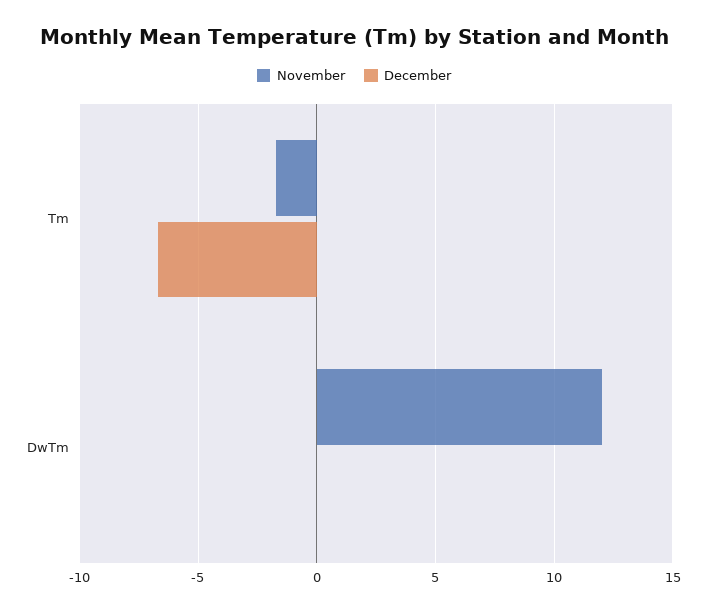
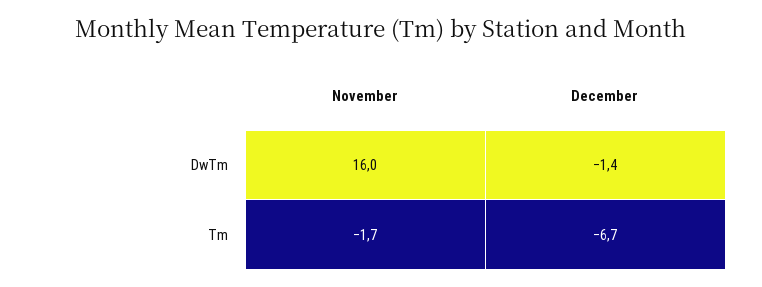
  {
    "November": {
      "Tm": -1.7,
-     "DwTm": 12
+     "DwTm": 16
    },
    "December": {
      "Tm": -6.7,
-     "DwTm": 0
+     "DwTm": -1.4
    }
  }

